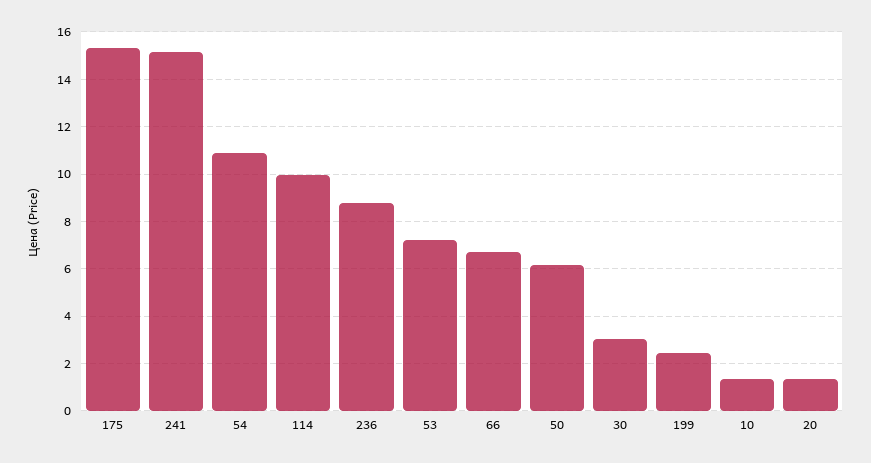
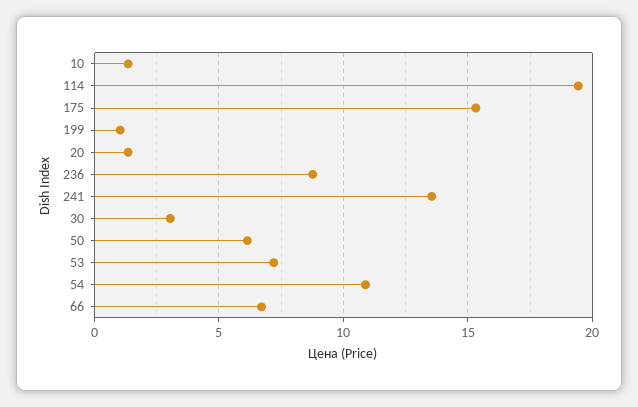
  {
    "175": 15.5,
-   "241": 15,
+   "241": 13.5,
    "54": 11,
-   "114": 10,
+   "114": 19.5,
    "236": 9,
    "53": 7,
    "66": 6.5,
    "50": 6,
    "30": 3,
-   "199": 2.5,
+   "199": 1,
    "10": 1.5,
    "20": 1.5
  }

